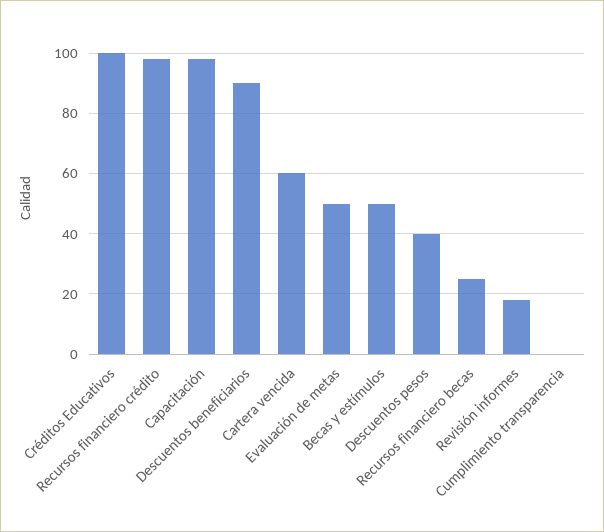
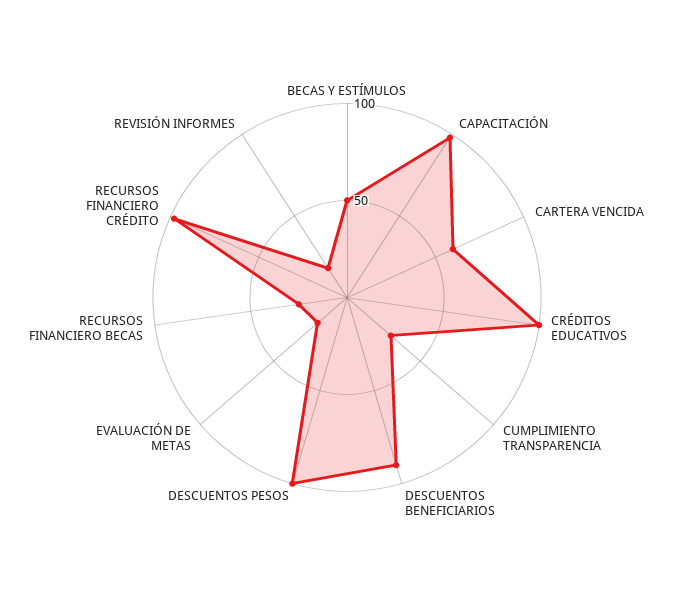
  {
    "Créditos Educativos": 100,
    "Recursos financiero crédito": 100,
    "Capacitación": 100,
    "Descuentos beneficiarios": 90,
    "Cartera vencida": 60,
-   "Evaluación de metas": 50,
+   "Evaluación de metas": 20,
    "Becas y estímulos": 50,
-   "Descuentos pesos": 40,
+   "Descuentos pesos": 100,
    "Recursos financiero becas": 25,
    "Revisión informes": 20,
-   "Cumplimiento transparencia": 0
+   "Cumplimiento transparencia": 30
  }

